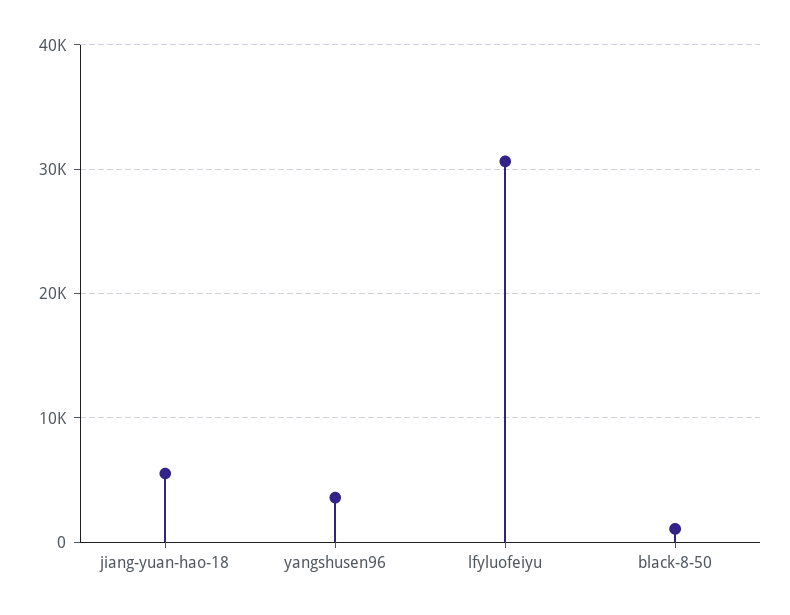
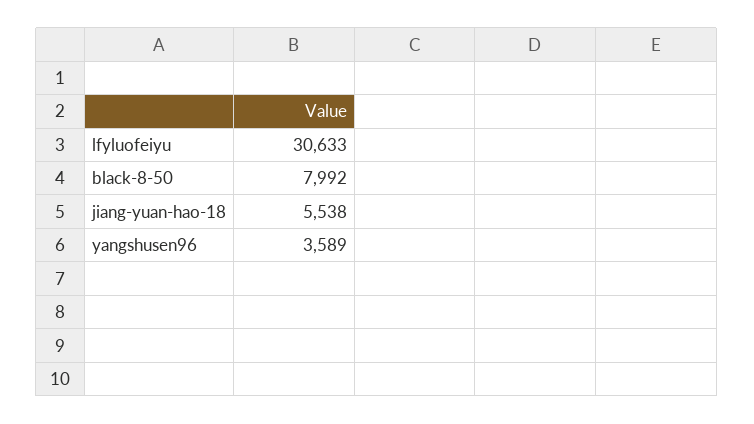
  {
    "jiang-yuan-hao-18": 5538,
    "yangshusen96": 3589,
    "lfyluofeiyu": 30633,
-   "black-8-50": 1000
+   "black-8-50": 7992
  }

